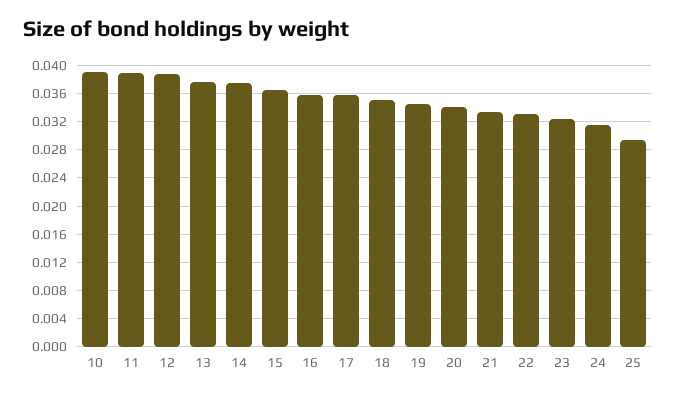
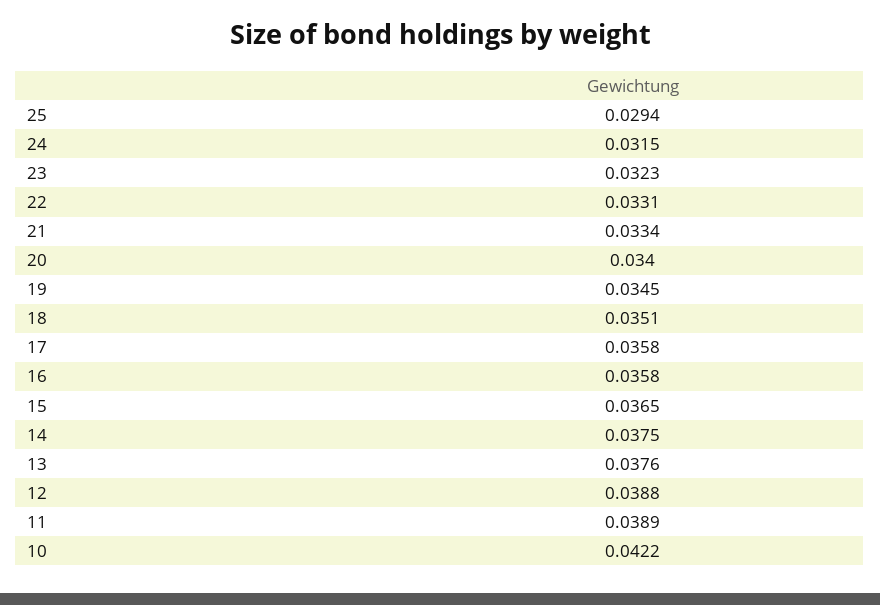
  {
-   "10": 0.039,
+   "10": 0.0422,
    "11": 0.0389,
    "12": 0.0388,
    "13": 0.0376,
    "14": 0.0375,
    "15": 0.0365,
    "16": 0.0358,
    "17": 0.0358,
    "18": 0.0351,
    "19": 0.0345,
    "20": 0.034,
    "21": 0.0334,
    "22": 0.0331,
    "23": 0.0323,
    "24": 0.0315,
    "25": 0.0294
  }

